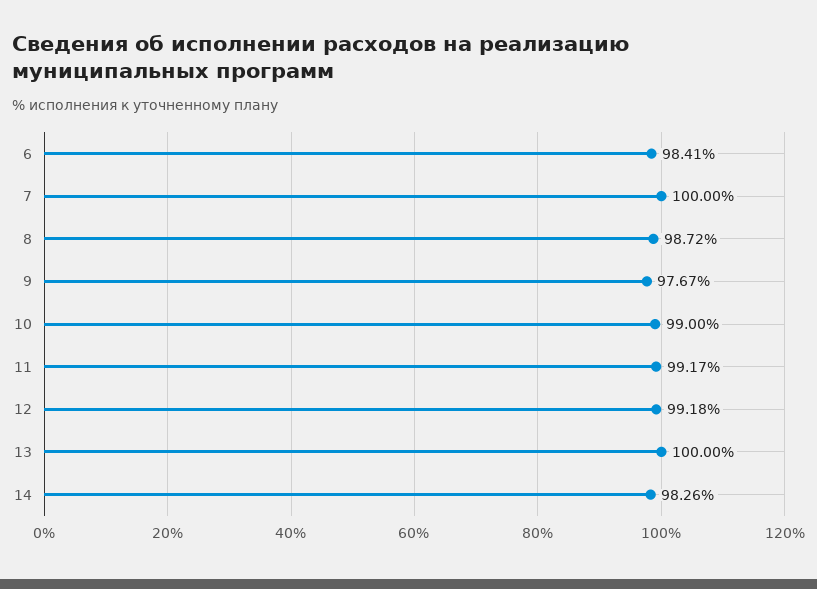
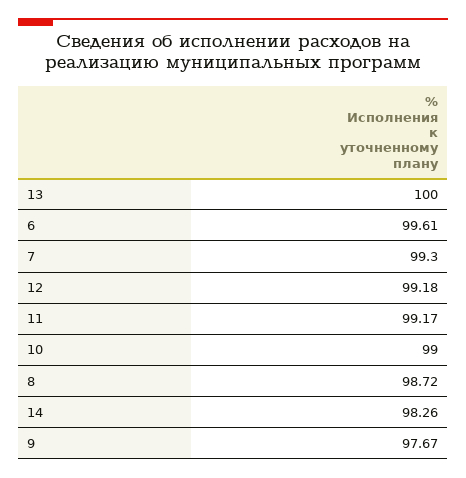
  {
-   "6": 98.41,
+   "6": 99.61,
-   "7": 100,
+   "7": 99.3,
    "8": 98.72,
    "9": 97.67,
    "10": 99,
    "11": 99.17,
    "12": 99.18,
    "13": 100,
    "14": 98.26
  }

